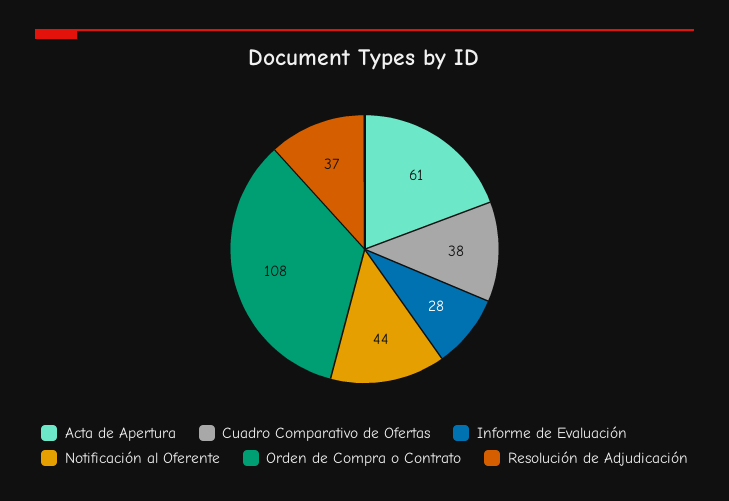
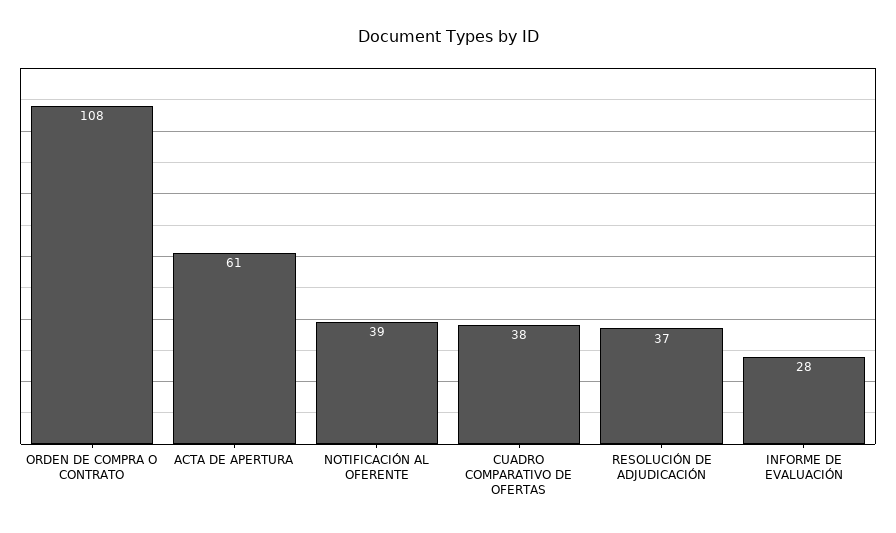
  {
    "Acta de Apertura": 61,
    "Cuadro Comparativo de Ofertas": 38,
    "Informe de Evaluación": 28,
-   "Notificación al Oferente": 44,
+   "Notificación al Oferente": 39,
    "Orden de Compra o Contrato": 108,
    "Resolución de Adjudicación": 37
  }

